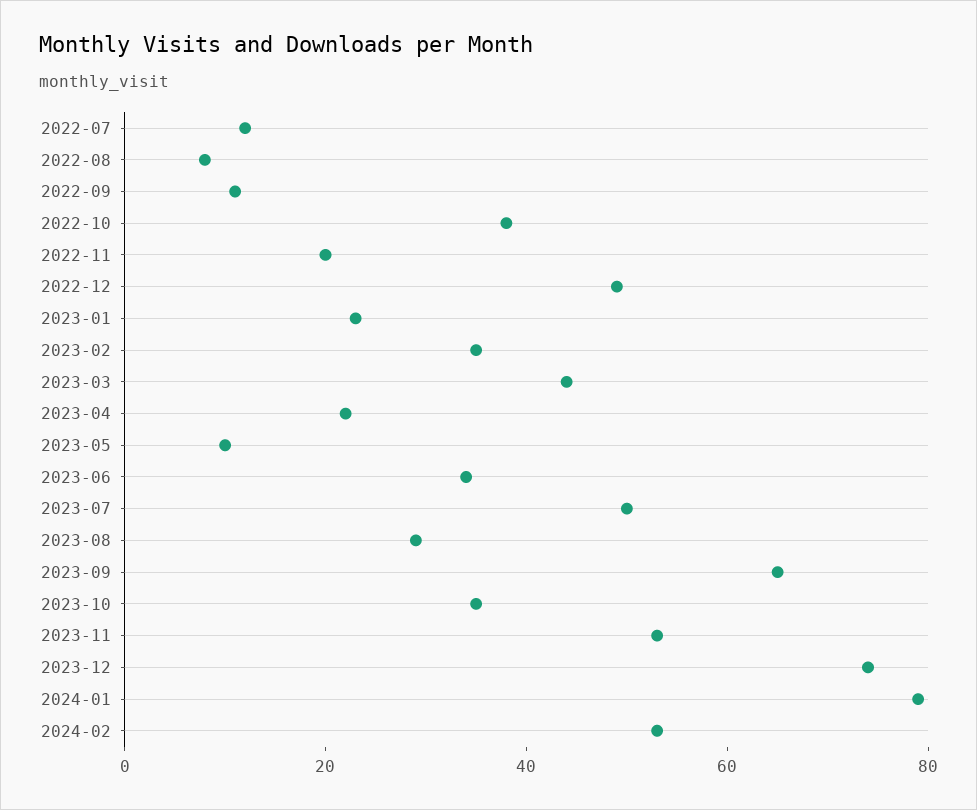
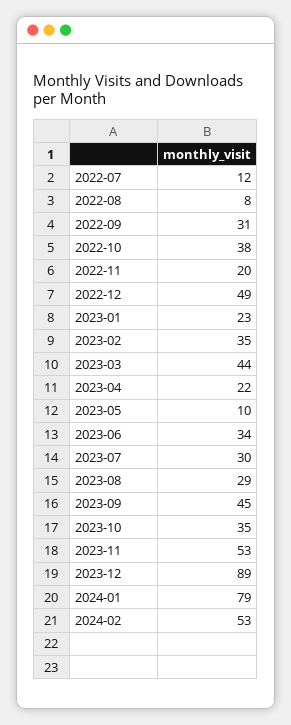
  {
    "2022-07": 12,
    "2022-08": 8,
-   "2022-09": 10,
+   "2022-09": 31,
    "2022-10": 38,
    "2022-11": 20,
    "2022-12": 49,
    "2023-01": 23,
    "2023-02": 35,
    "2023-03": 44,
    "2023-04": 22,
    "2023-05": 10,
    "2023-06": 34,
-   "2023-07": 50,
+   "2023-07": 30,
    "2023-08": 29,
-   "2023-09": 65,
+   "2023-09": 45,
    "2023-10": 35,
    "2023-11": 53,
-   "2023-12": 75,
+   "2023-12": 89,
    "2024-01": 79,
    "2024-02": 53
  }

